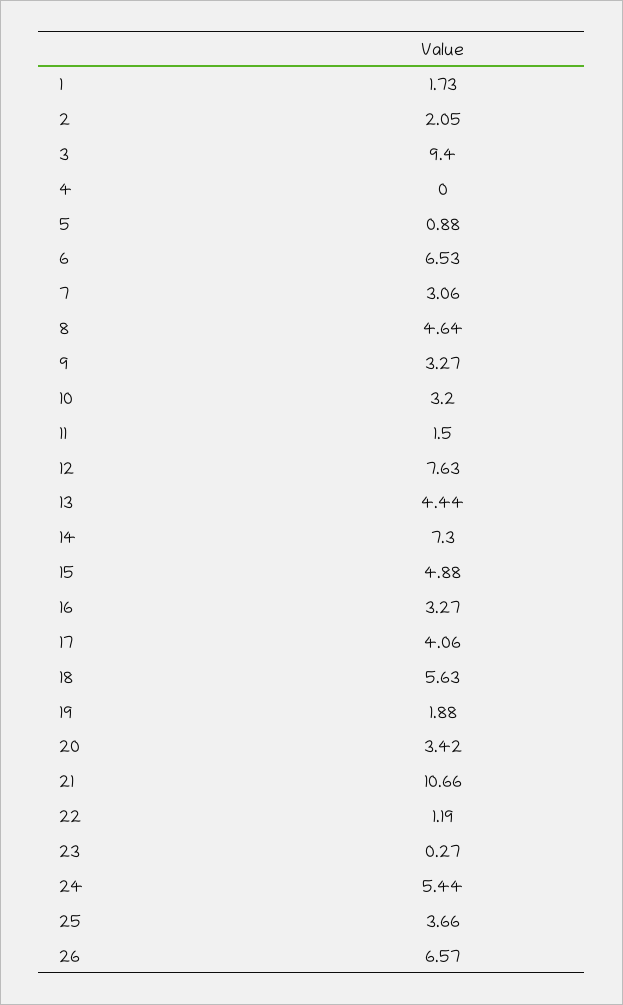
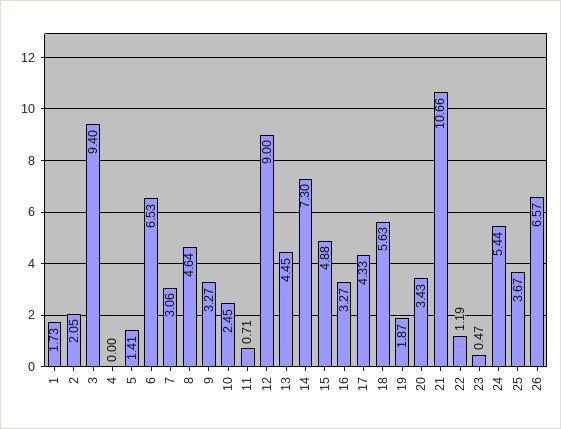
  {
    "1": 1.73,
    "2": 2.05,
    "3": 9.4,
    "4": 0,
-   "5": 0.88,
+   "5": 1.41,
    "6": 6.53,
    "7": 3.06,
    "8": 4.64,
    "9": 3.27,
-   "10": 3.2,
+   "10": 2.45,
-   "11": 1.5,
+   "11": 0.71,
-   "12": 7.63,
+   "12": 9,
-   "13": 4.44,
+   "13": 4.45,
    "14": 7.3,
    "15": 4.88,
    "16": 3.27,
-   "17": 4.06,
+   "17": 4.33,
    "18": 5.63,
-   "19": 1.88,
+   "19": 1.87,
-   "20": 3.42,
+   "20": 3.43,
    "21": 10.66,
    "22": 1.19,
-   "23": 0.27,
+   "23": 0.47,
    "24": 5.44,
-   "25": 3.66,
+   "25": 3.67,
    "26": 6.57
  }

